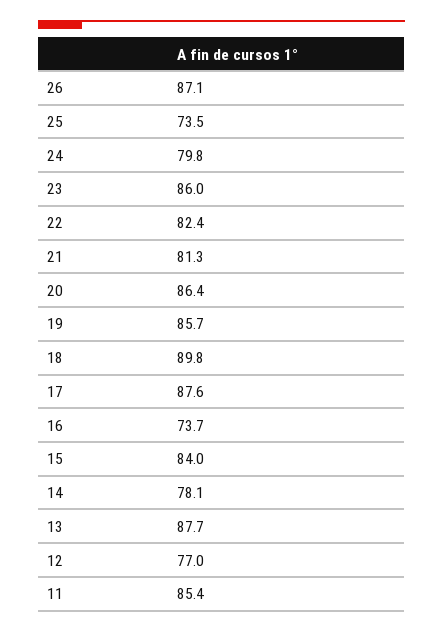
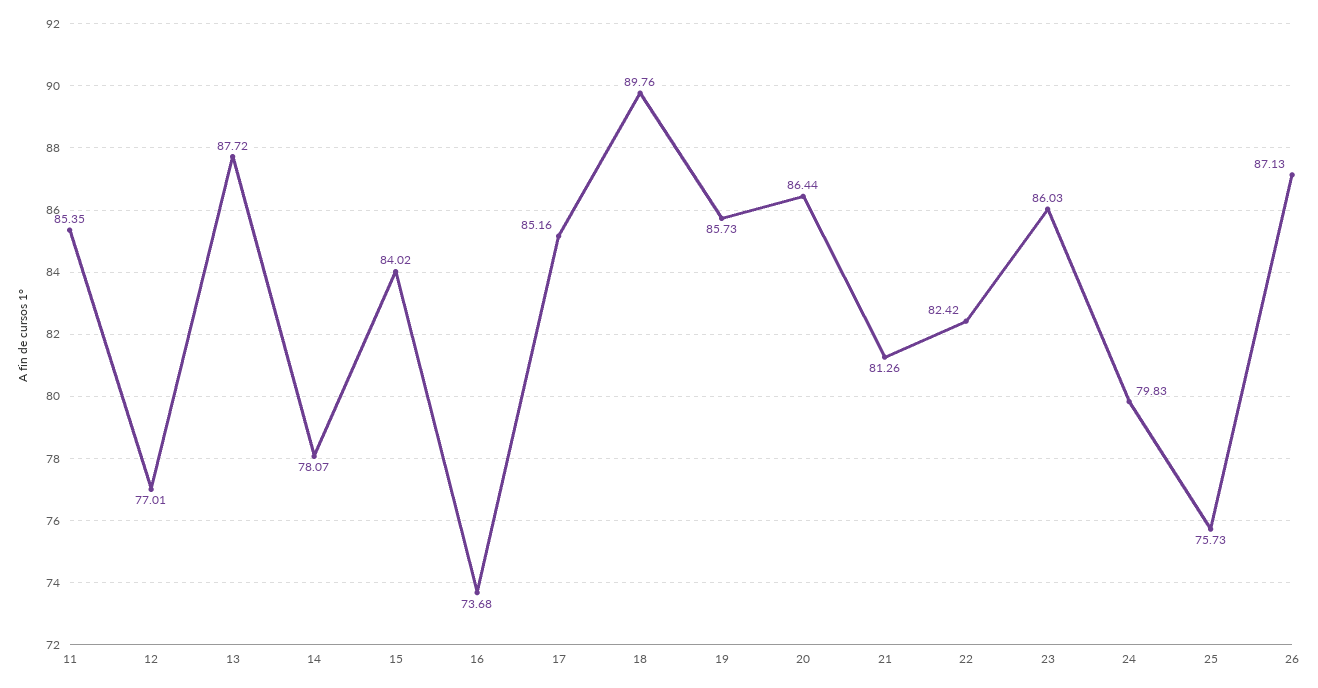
  {
    "26": 87.13,
-   "25": 73.5,
+   "25": 75.73,
    "24": 79.83,
    "23": 86.03,
    "22": 82.42,
    "21": 81.26,
    "20": 86.44,
    "19": 85.73,
    "18": 89.76,
-   "17": 87.6,
+   "17": 85.16,
    "16": 73.68,
    "15": 84.02,
    "14": 78.07,
    "13": 87.72,
    "12": 77.01,
    "11": 85.35
  }

